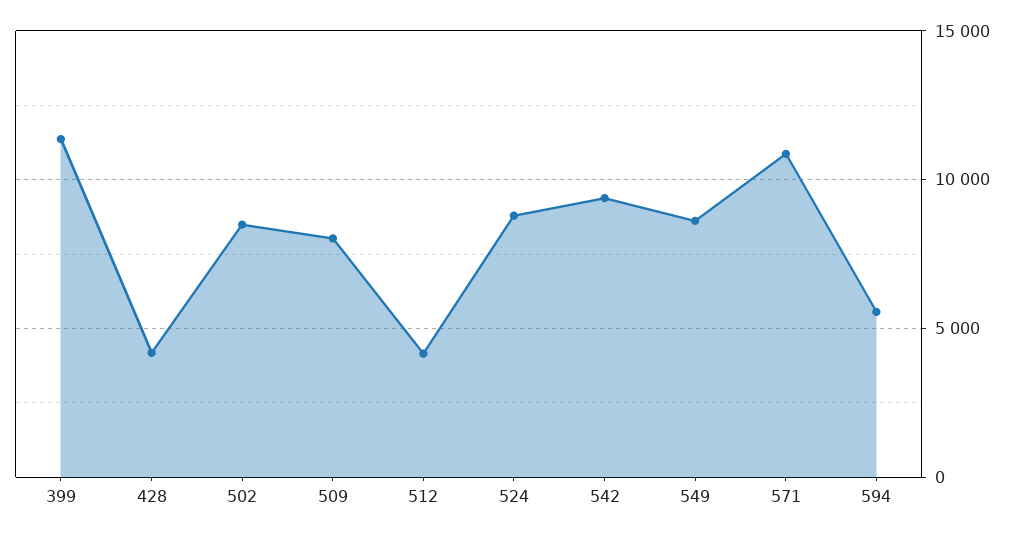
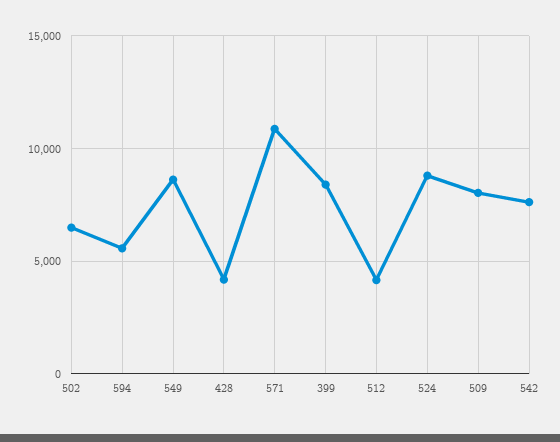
  {
-   "399": 11500,
+   "399": 8500,
    "428": 4000,
-   "502": 8500,
+   "502": 6500,
    "509": 8000,
    "512": 4000,
    "524": 9000,
-   "542": 9500,
+   "542": 7500,
    "549": 8500,
    "571": 11000,
    "594": 5500
  }

